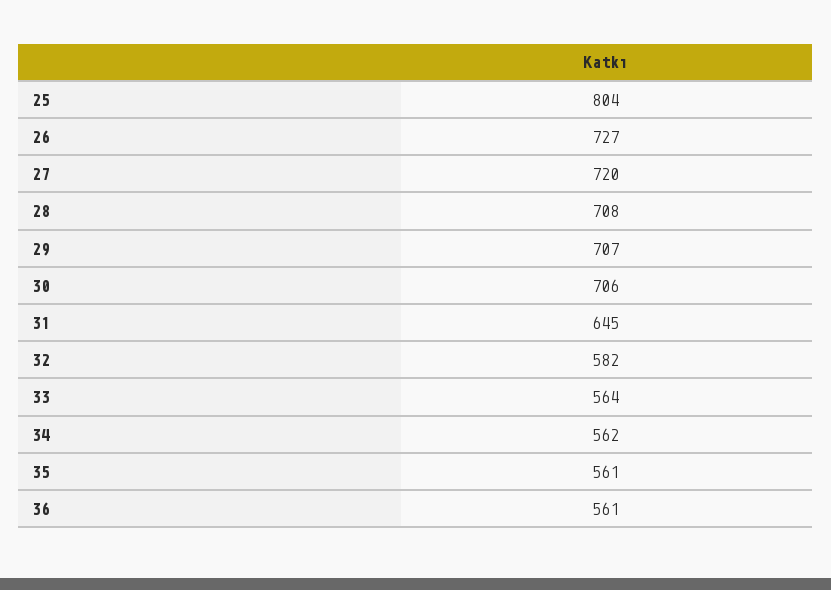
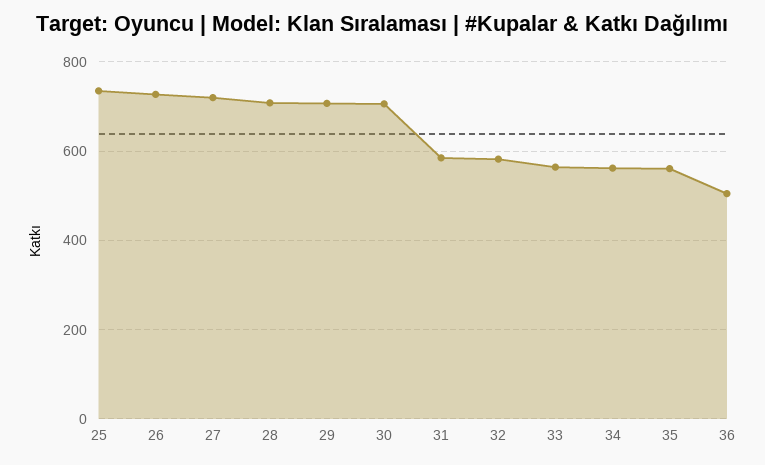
  {
-   "25": 804,
+   "25": 740,
    "26": 727,
    "27": 720,
    "28": 708,
    "29": 707,
    "30": 706,
-   "31": 645,
+   "31": 580,
    "32": 582,
    "33": 564,
    "34": 562,
    "35": 561,
-   "36": 561
+   "36": 500
  }

